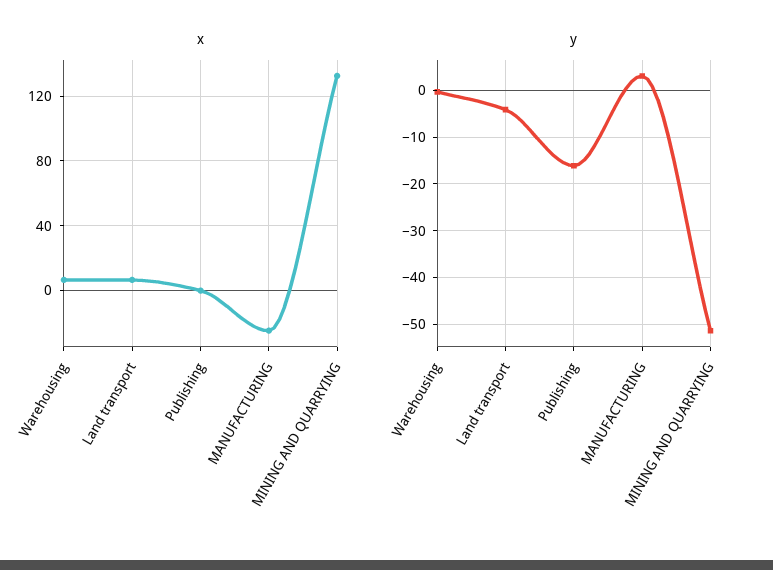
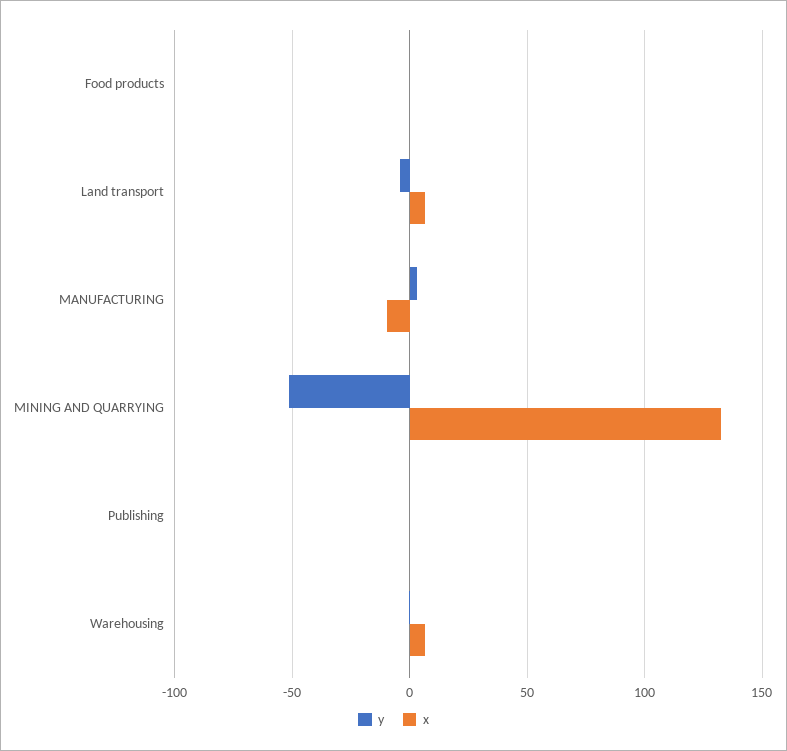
  {
    "x": {
      "Warehousing": 5,
      "Land transport": 5,
      "Publishing": 0,
-     "MANUFACTURING": -25,
+     "MANUFACTURING": -10,
-     "MINING AND QUARRYING": 130
+     "MINING AND QUARRYING": 130,
+     "Food products": 0
    },
    "y": {
      "Warehousing": 0,
      "Land transport": -4,
-     "Publishing": -16,
+     "Publishing": 0,
      "MANUFACTURING": 4,
-     "MINING AND QUARRYING": -52
+     "MINING AND QUARRYING": -52,
+     "Food products": 0
    }
  }

